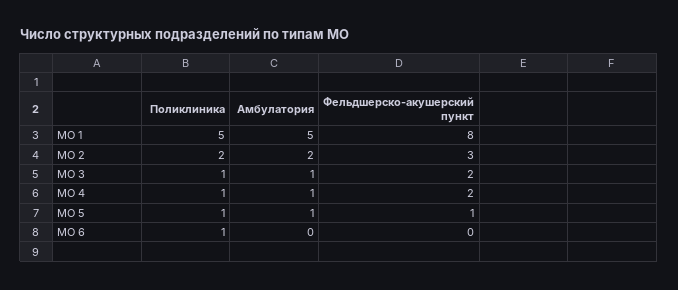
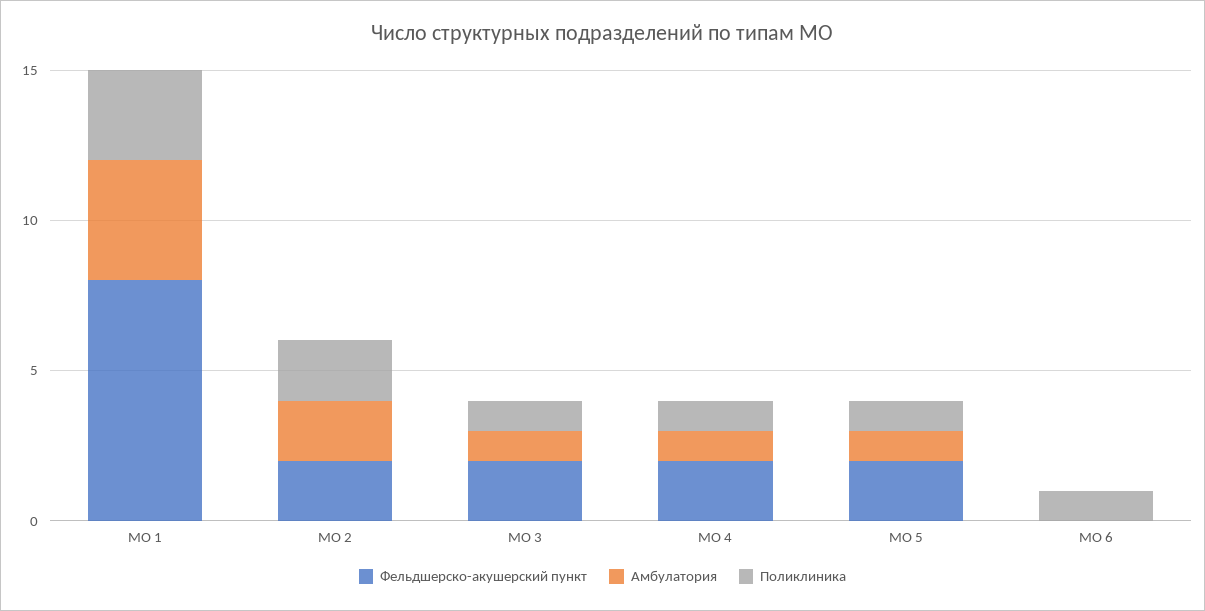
  {
    "Поликлиника": {
-     "МО 1": 5,
+     "МО 1": 3,
      "МО 2": 2,
      "МО 3": 1,
      "МО 4": 1,
      "МО 5": 1,
      "МО 6": 1
    },
    "Амбулатория": {
-     "МО 1": 5,
+     "МО 1": 4,
      "МО 2": 2,
      "МО 3": 1,
      "МО 4": 1,
      "МО 5": 1,
      "МО 6": 0
    },
    "Фельдшерско-акушерский пункт": {
      "МО 1": 8,
-     "МО 2": 3,
+     "МО 2": 2,
      "МО 3": 2,
      "МО 4": 2,
-     "МО 5": 1,
+     "МО 5": 2,
      "МО 6": 0
    }
  }

